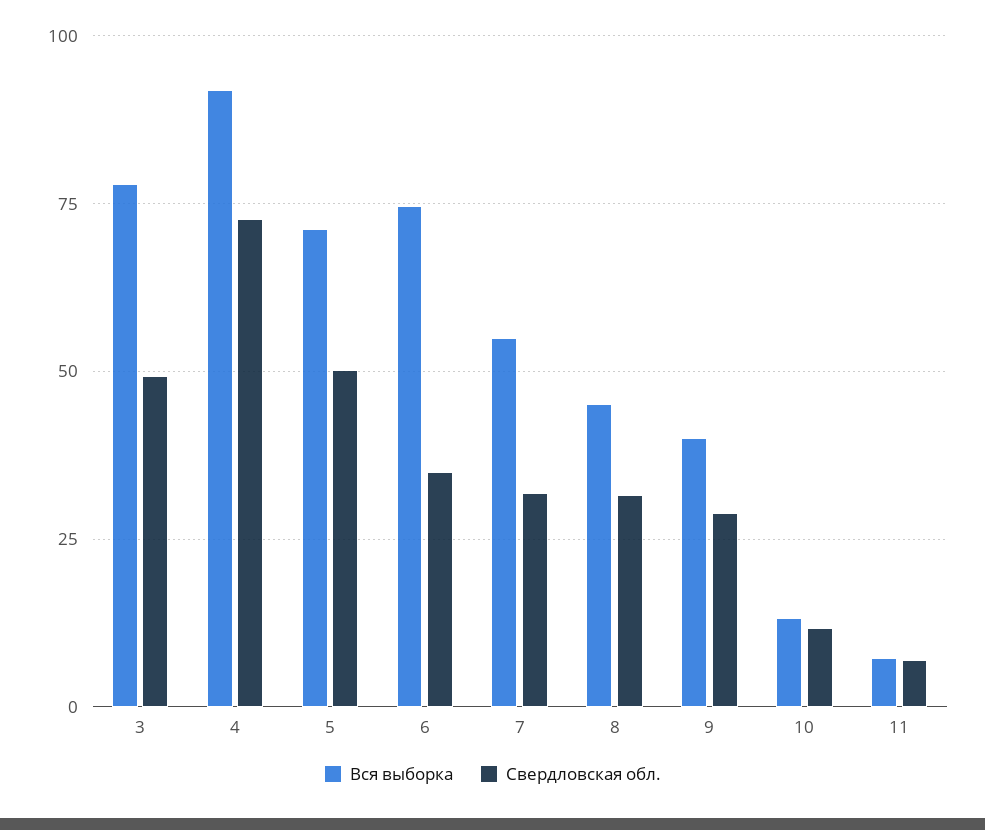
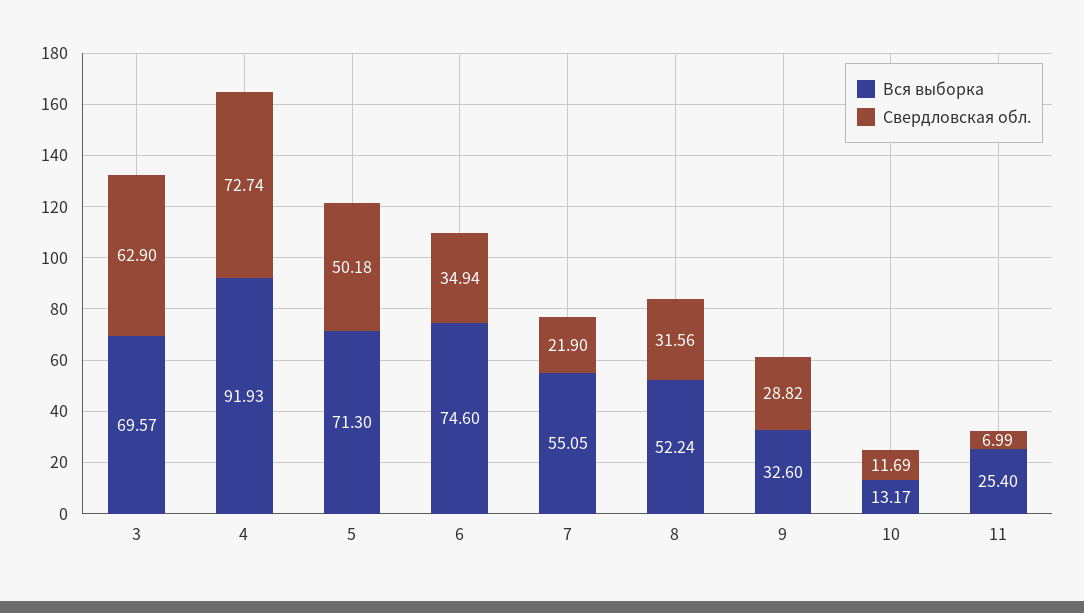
  {
    "Вся выборка": {
-     "3": 77.5,
+     "3": 69.57,
      "4": 91.93,
      "5": 71.3,
      "6": 74.6,
      "7": 55.05,
-     "8": 45,
+     "8": 52.24,
-     "9": 40,
+     "9": 32.6,
      "10": 13.17,
-     "11": 7.5
+     "11": 25.4
    },
    "Свердловская обл.": {
-     "3": 50,
+     "3": 62.9,
      "4": 72.74,
      "5": 50.18,
      "6": 34.94,
-     "7": 32.5,
+     "7": 21.9,
      "8": 31.56,
      "9": 28.82,
      "10": 11.69,
      "11": 6.99
    }
  }

